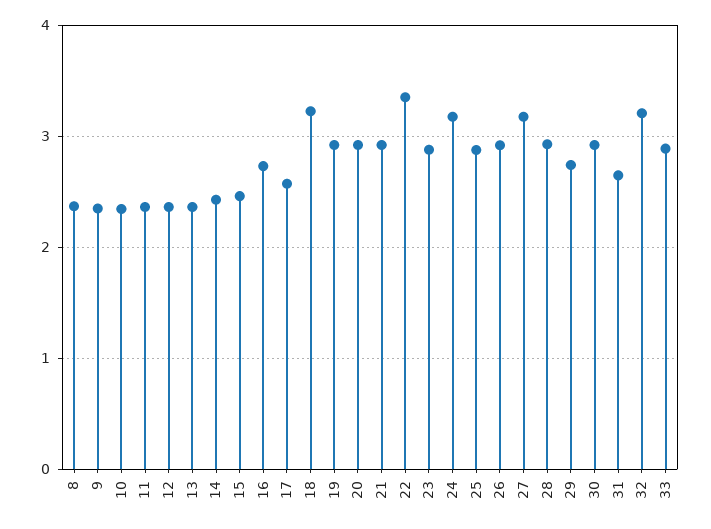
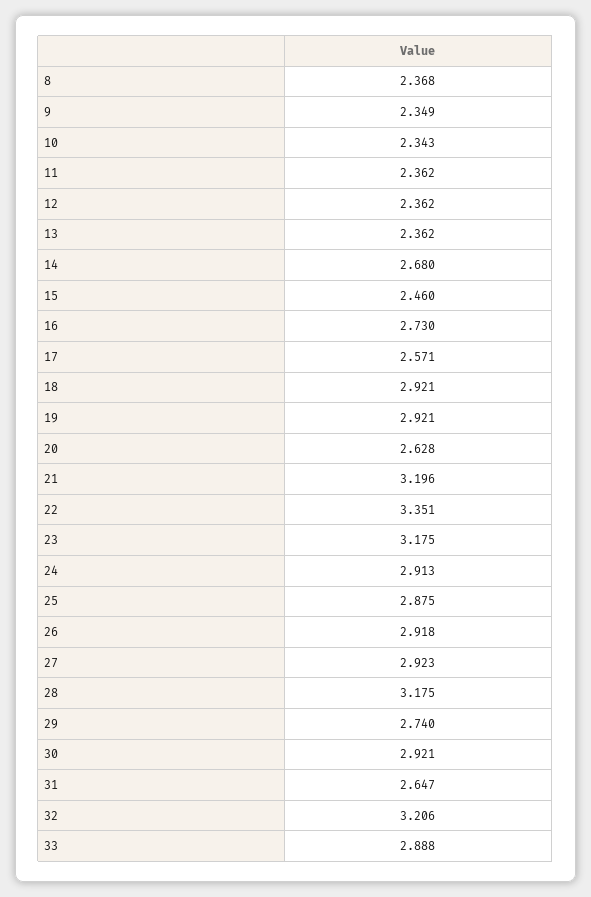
  {
    "8": 2.368,
    "9": 2.349,
    "10": 2.343,
    "11": 2.362,
    "12": 2.362,
    "13": 2.362,
-   "14": 2.4,
+   "14": 2.68,
    "15": 2.46,
    "16": 2.73,
    "17": 2.571,
-   "18": 3.2,
+   "18": 2.921,
    "19": 2.921,
-   "20": 2.9,
+   "20": 2.628,
-   "21": 2.9,
+   "21": 3.196,
    "22": 3.351,
-   "23": 2.9,
+   "23": 3.175,
-   "24": 3.2,
+   "24": 2.913,
    "25": 2.875,
    "26": 2.918,
-   "27": 3.2,
+   "27": 2.923,
-   "28": 2.9,
+   "28": 3.175,
    "29": 2.74,
    "30": 2.921,
    "31": 2.647,
    "32": 3.206,
    "33": 2.888
  }

